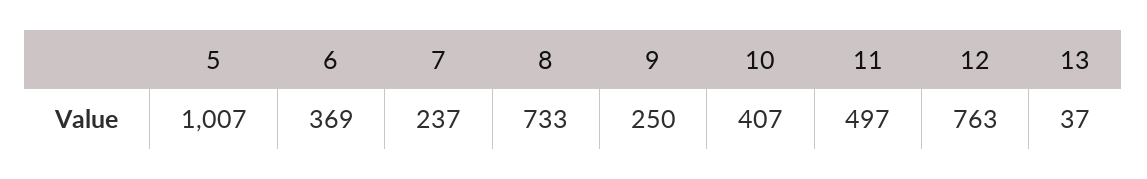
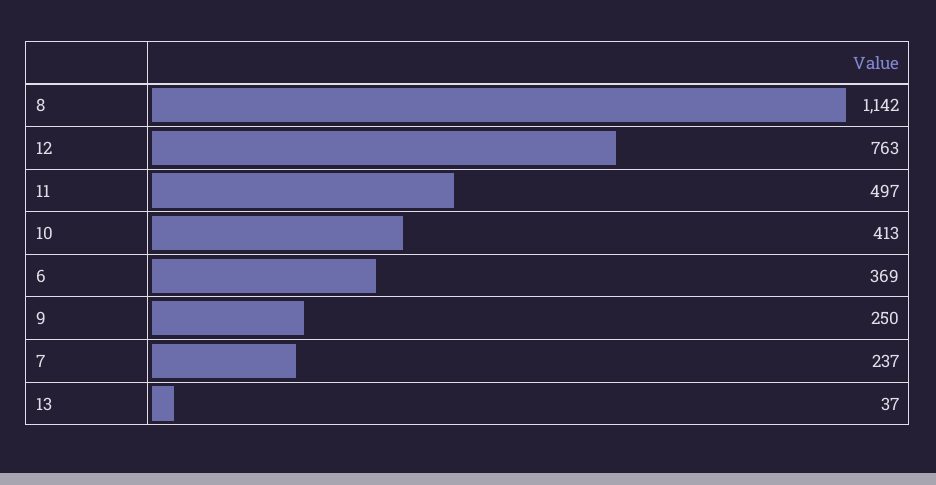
  {
-   "5": 1007,
    "6": 369,
    "7": 237,
-   "8": 733,
+   "8": 1142,
    "9": 250,
-   "10": 407,
+   "10": 413,
    "11": 497,
    "12": 763,
    "13": 37
  }

